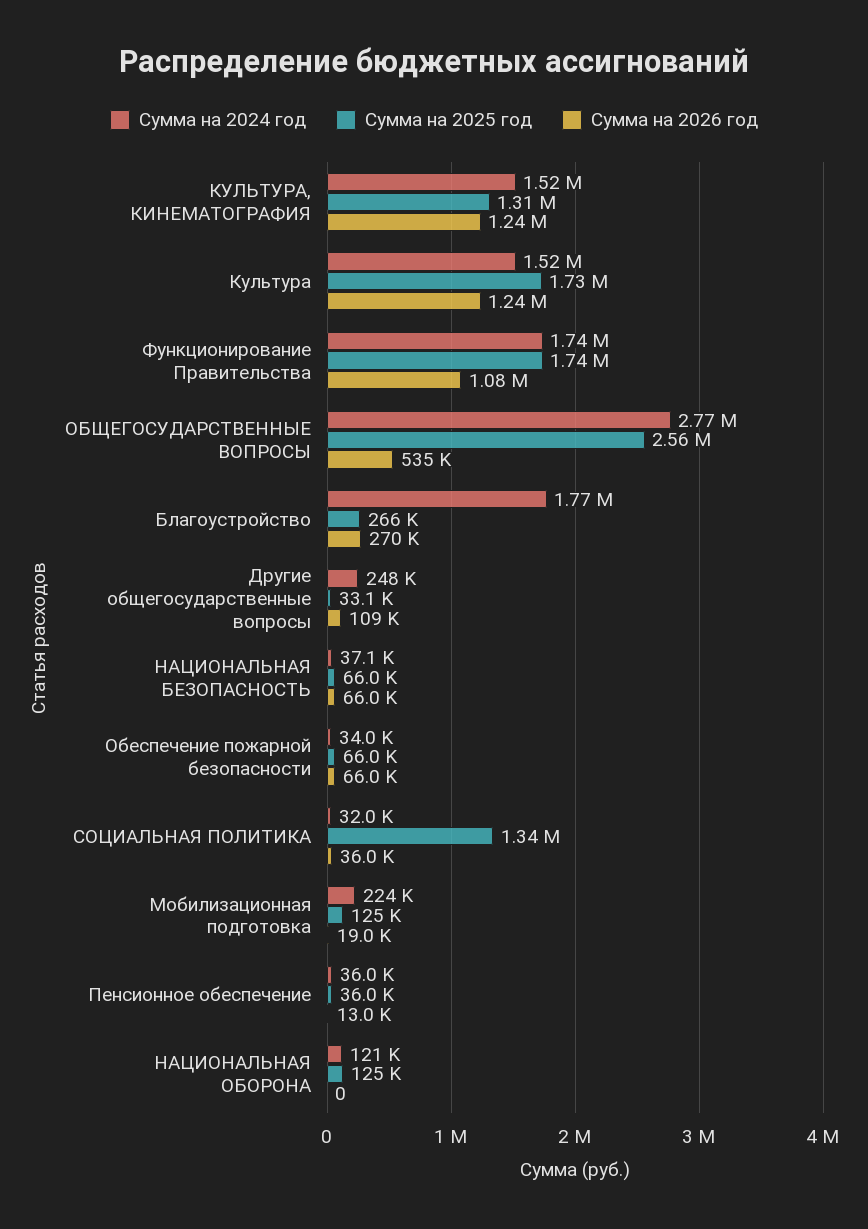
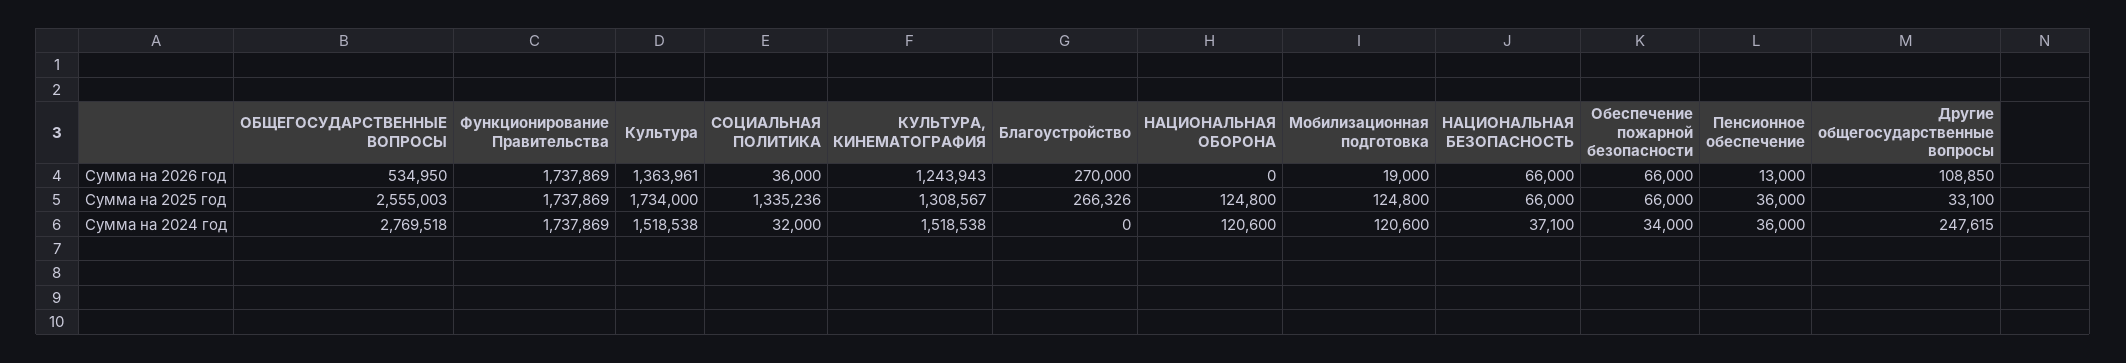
  {
    "Сумма на 2024 год": {
      "КУЛЬТУРА, КИНЕМАТОГРАФИЯ": 1518538,
      "Культура": 1518538,
      "Функционирование Правительства": 1737869,
      "ОБЩЕГОСУДАРСТВЕННЫЕ ВОПРОСЫ": 2769518,
-     "Благоустройство": 1770000,
+     "Благоустройство": 0,
      "Другие общегосударственные вопросы": 247615,
      "НАЦИОНАЛЬНАЯ БЕЗОПАСНОСТЬ": 37100,
      "Обеспечение пожарной безопасности": 34000,
      "СОЦИАЛЬНАЯ ПОЛИТИКА": 32000,
-     "Мобилизационная подготовка": 224000,
+     "Мобилизационная подготовка": 120600,
      "Пенсионное обеспечение": 36000,
      "НАЦИОНАЛЬНАЯ ОБОРОНА": 120600
    },
    "Сумма на 2025 год": {
      "КУЛЬТУРА, КИНЕМАТОГРАФИЯ": 1308567,
      "Культура": 1734000,
      "Функционирование Правительства": 1737869,
      "ОБЩЕГОСУДАРСТВЕННЫЕ ВОПРОСЫ": 2555003,
      "Благоустройство": 266326,
      "Другие общегосударственные вопросы": 33100,
      "НАЦИОНАЛЬНАЯ БЕЗОПАСНОСТЬ": 66000,
      "Обеспечение пожарной безопасности": 66000,
      "СОЦИАЛЬНАЯ ПОЛИТИКА": 1335236,
      "Мобилизационная подготовка": 124800,
      "Пенсионное обеспечение": 36000,
      "НАЦИОНАЛЬНАЯ ОБОРОНА": 124800
    },
    "Сумма на 2026 год": {
      "КУЛЬТУРА, КИНЕМАТОГРАФИЯ": 1243943,
-     "Культура": 1240000,
+     "Культура": 1363961,
-     "Функционирование Правительства": 1080000,
+     "Функционирование Правительства": 1737869,
      "ОБЩЕГОСУДАРСТВЕННЫЕ ВОПРОСЫ": 534950,
      "Благоустройство": 270000,
      "Другие общегосударственные вопросы": 108850,
      "НАЦИОНАЛЬНАЯ БЕЗОПАСНОСТЬ": 66000,
      "Обеспечение пожарной безопасности": 66000,
      "СОЦИАЛЬНАЯ ПОЛИТИКА": 36000,
      "Мобилизационная подготовка": 19000,
      "Пенсионное обеспечение": 13000,
      "НАЦИОНАЛЬНАЯ ОБОРОНА": 0
    }
  }

